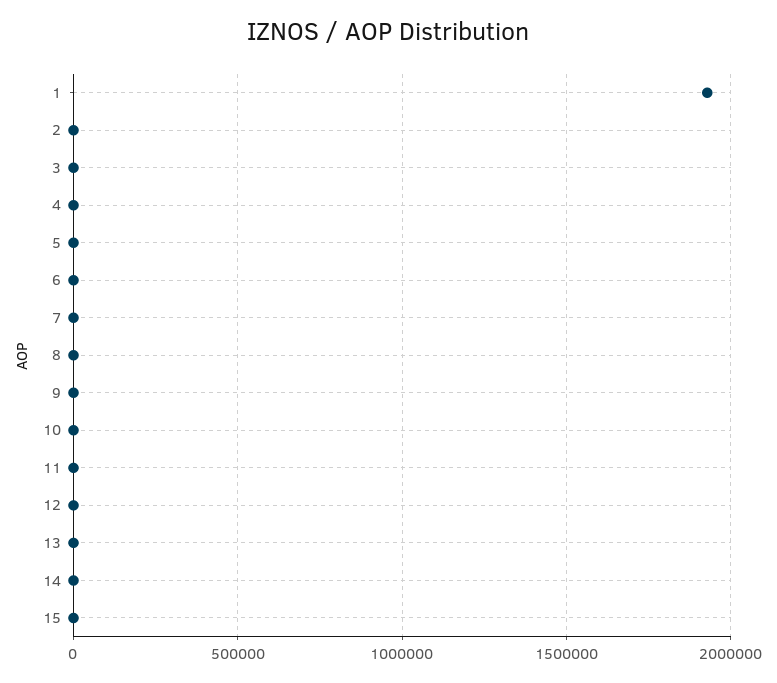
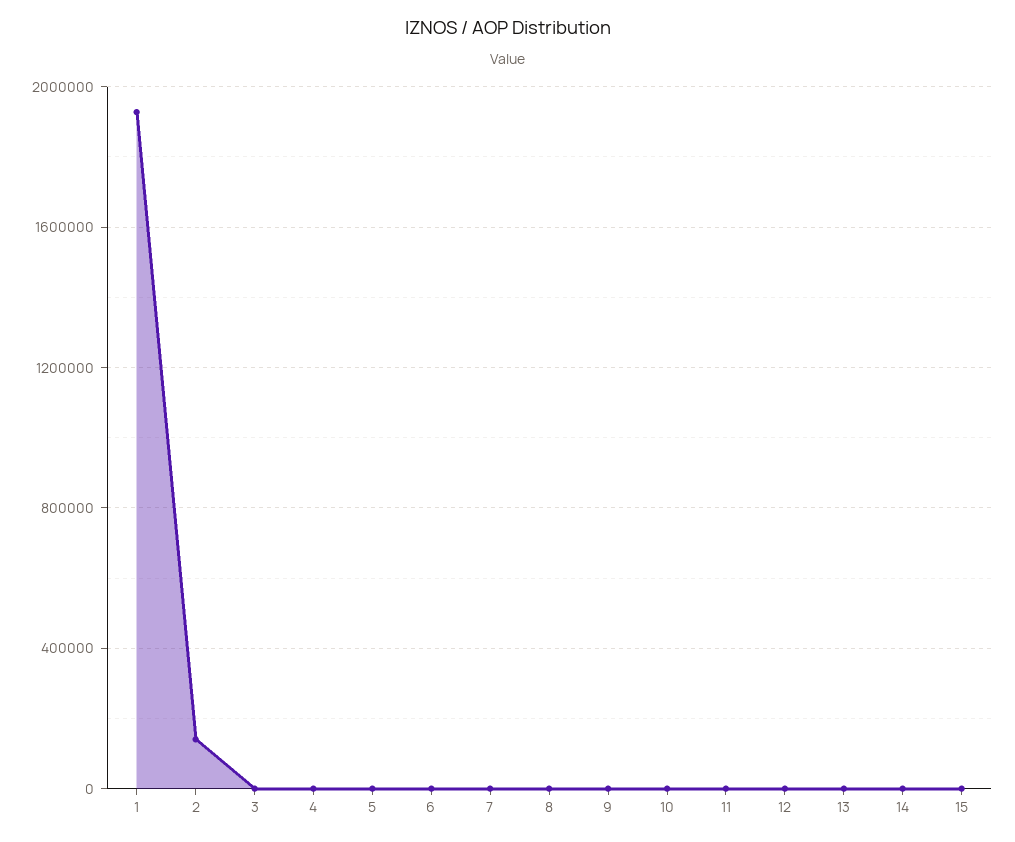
  {
    "1": 1950000,
-   "2": 0,
+   "2": 150000,
    "3": 0,
    "4": 0,
    "5": 0,
    "6": 0,
    "7": 0,
    "8": 0,
    "9": 0,
    "10": 0,
    "11": 0,
    "12": 0,
    "13": 0,
    "14": 0,
    "15": 0
  }

